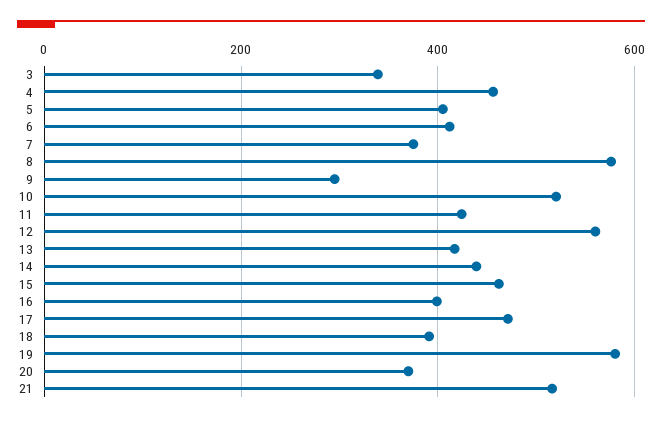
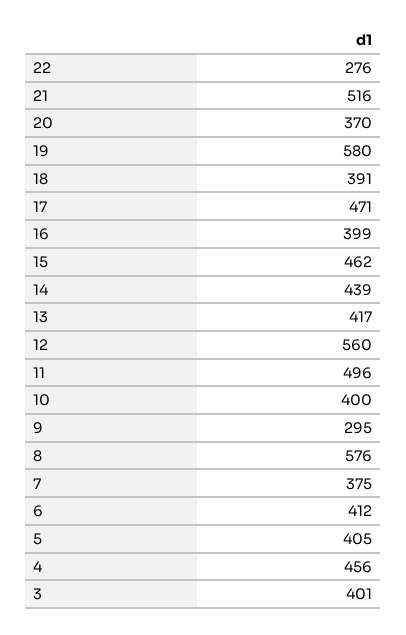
  {
-   "3": 340,
+   "3": 401,
    "4": 456,
    "5": 405,
    "6": 412,
    "7": 375,
    "8": 576,
    "9": 295,
-   "10": 520,
+   "10": 400,
-   "11": 420,
+   "11": 496,
    "12": 560,
    "13": 417,
    "14": 439,
    "15": 462,
    "16": 399,
    "17": 471,
    "18": 391,
    "19": 580,
    "20": 370,
-   "21": 516
+   "21": 516,
+   "22": 276
  }

